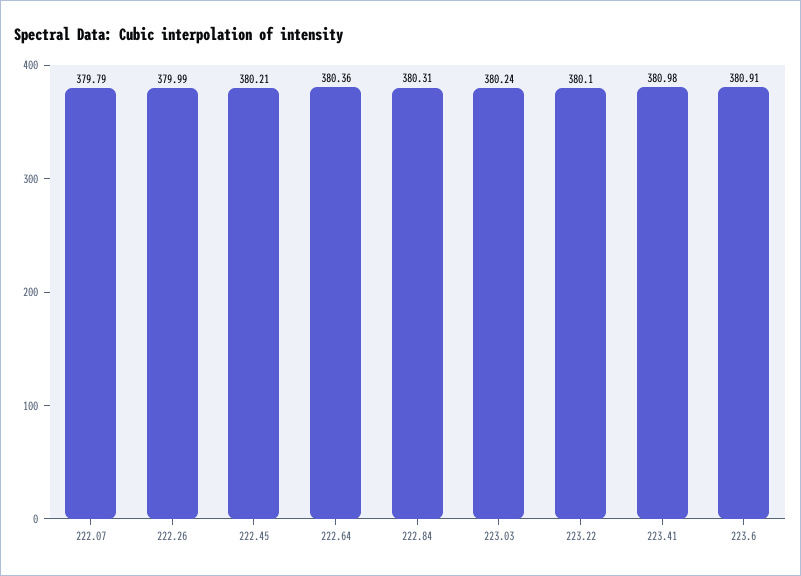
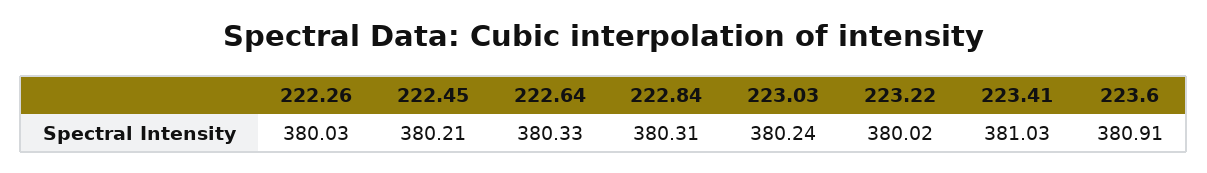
  {
-   "222.07": 379.79,
-   "222.26": 379.99,
+   "222.26": 380.03,
    "222.45": 380.21,
-   "222.64": 380.36,
+   "222.64": 380.33,
    "222.84": 380.31,
    "223.03": 380.24,
-   "223.22": 380.1,
+   "223.22": 380.02,
-   "223.41": 380.98,
+   "223.41": 381.03,
    "223.6": 380.91
  }

